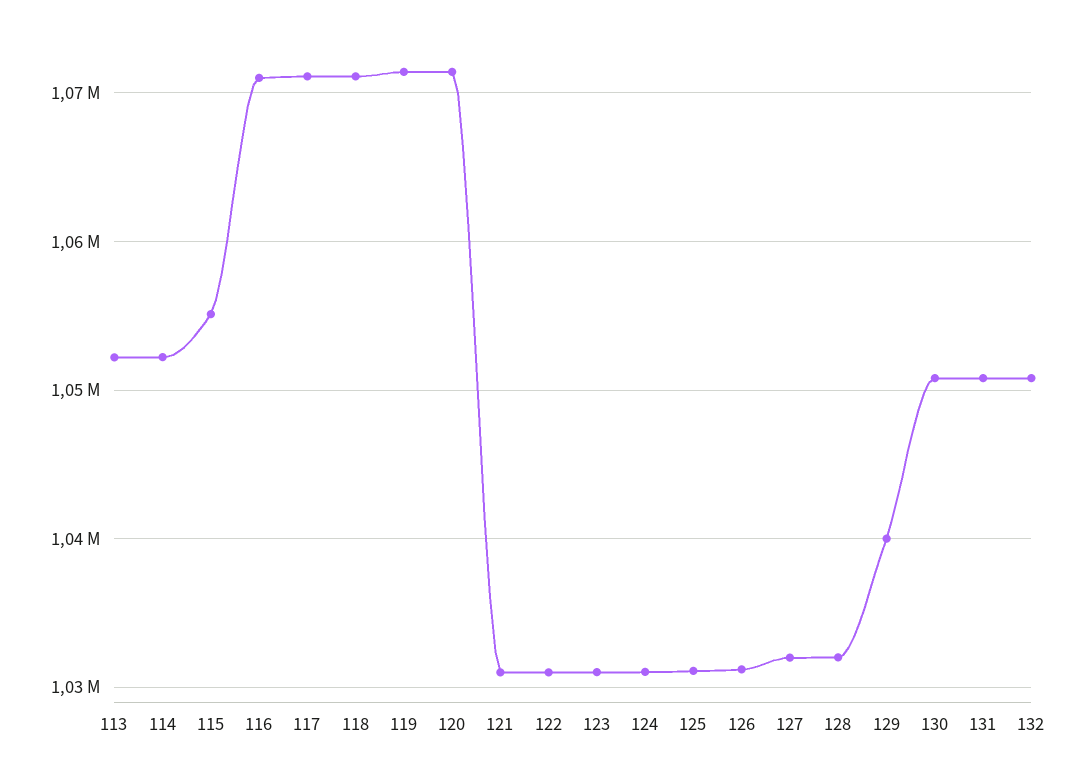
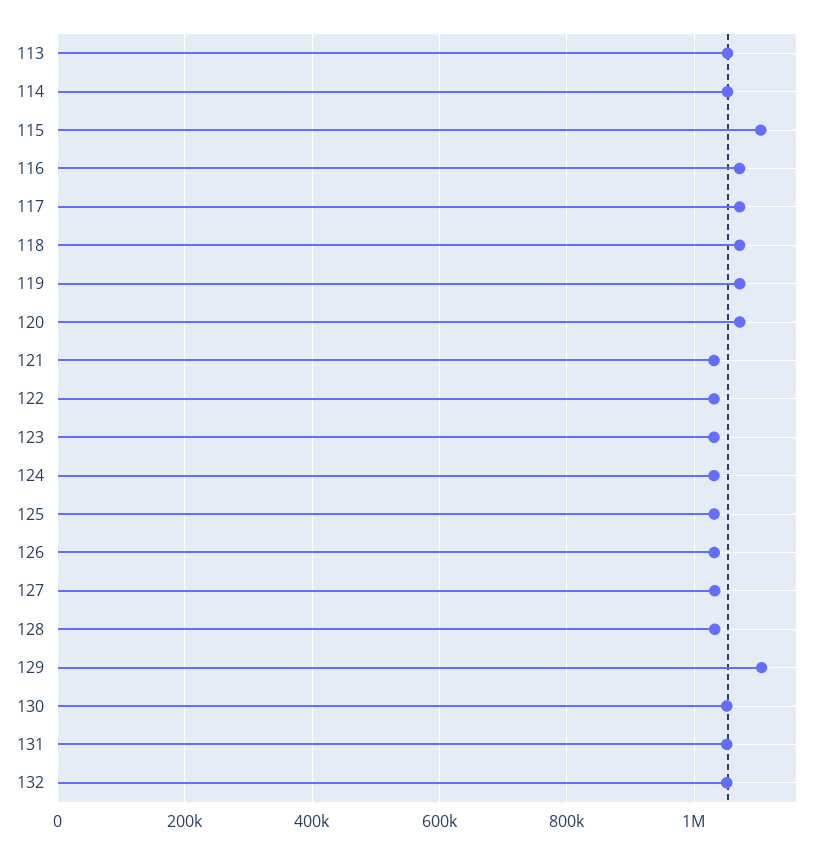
  {
    "113": 1052000,
    "114": 1052000,
-   "115": 1055000,
+   "115": 1100000,
    "116": 1071000,
    "117": 1071000,
    "118": 1071000,
    "119": 1071000,
    "120": 1071000,
    "121": 1031000,
    "122": 1031000,
    "123": 1031000,
    "124": 1031000,
    "125": 1031000,
    "126": 1031000,
    "127": 1032000,
    "128": 1032000,
-   "129": 1040000,
+   "129": 1100000,
    "130": 1051000,
    "131": 1051000,
    "132": 1051000
  }

